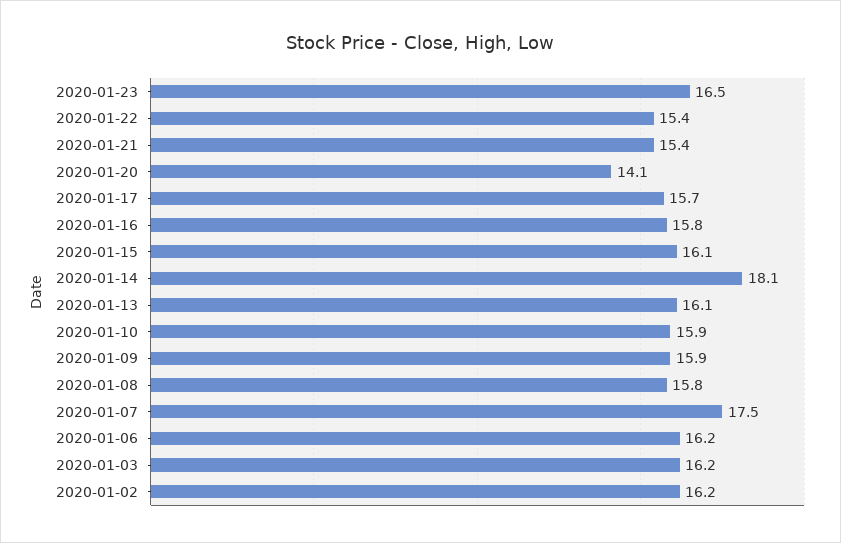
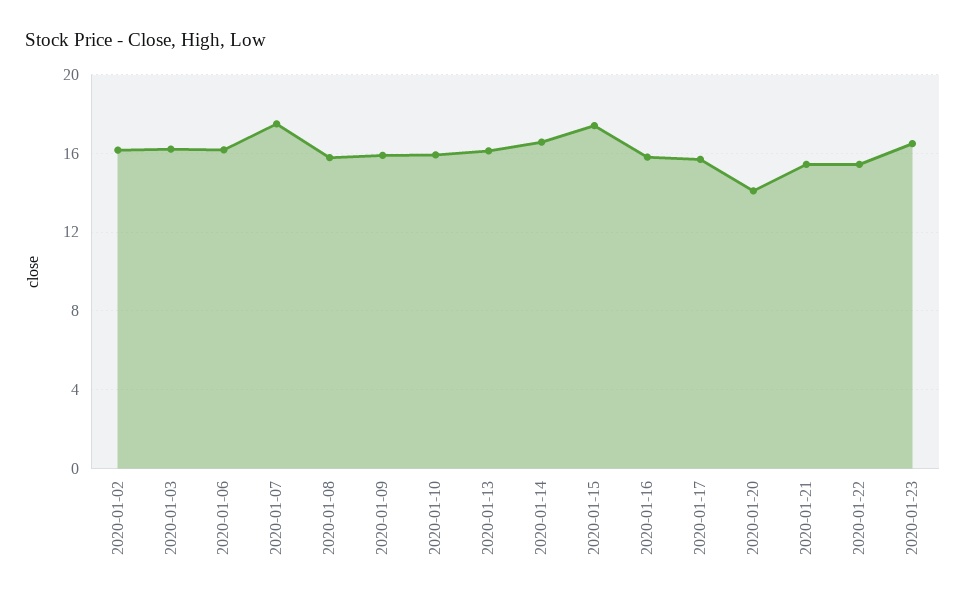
  {
    "2020-01-23": 16.5,
    "2020-01-22": 15.4,
    "2020-01-21": 15.4,
    "2020-01-20": 14.1,
    "2020-01-17": 15.7,
    "2020-01-16": 15.8,
-   "2020-01-15": 16.1,
+   "2020-01-15": 17.5,
-   "2020-01-14": 18.1,
+   "2020-01-14": 16.5,
    "2020-01-13": 16.1,
    "2020-01-10": 15.9,
    "2020-01-09": 15.9,
    "2020-01-08": 15.8,
    "2020-01-07": 17.5,
    "2020-01-06": 16.2,
    "2020-01-03": 16.2,
    "2020-01-02": 16.2
  }

